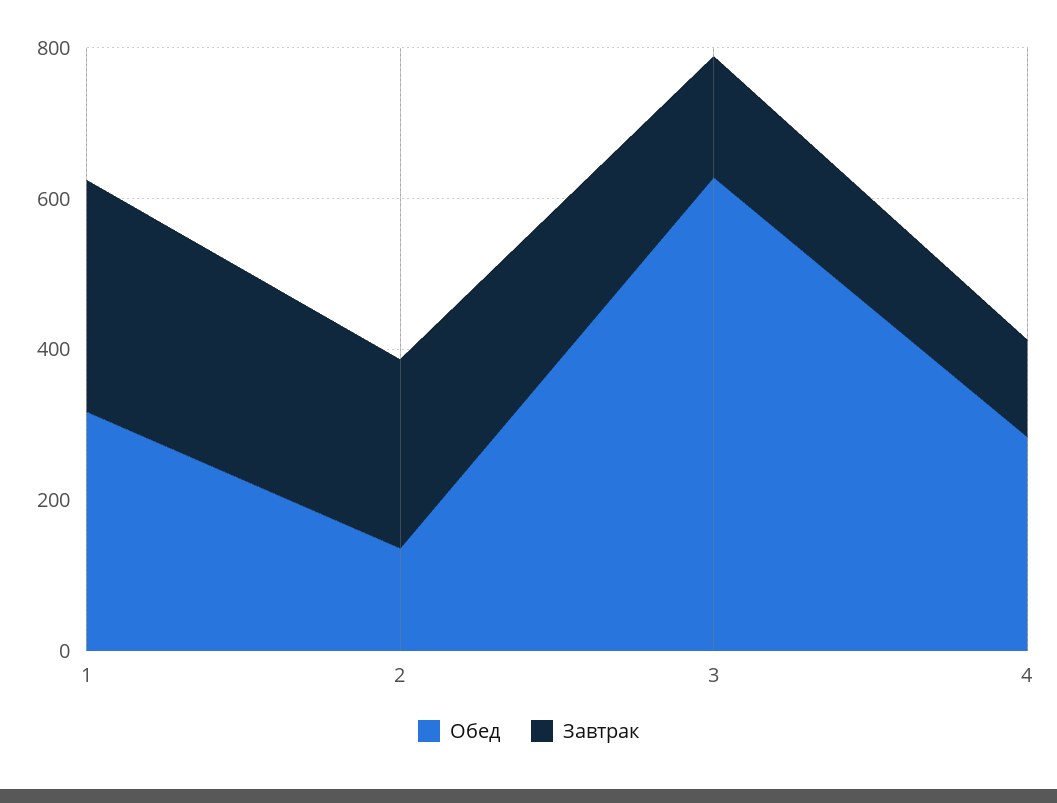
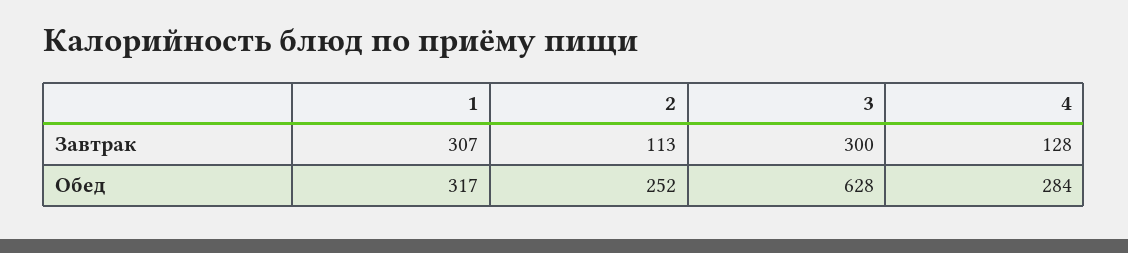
  {
    "Обед": {
      "1": 317,
-     "2": 150,
+     "2": 252,
      "3": 628,
      "4": 284
    },
    "Завтрак": {
      "1": 307,
-     "2": 250,
+     "2": 113,
-     "3": 150,
+     "3": 300,
      "4": 128
    }
  }

